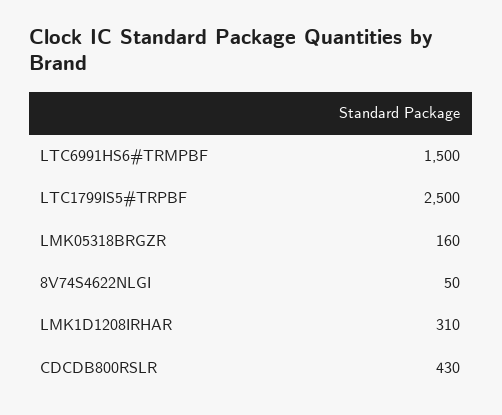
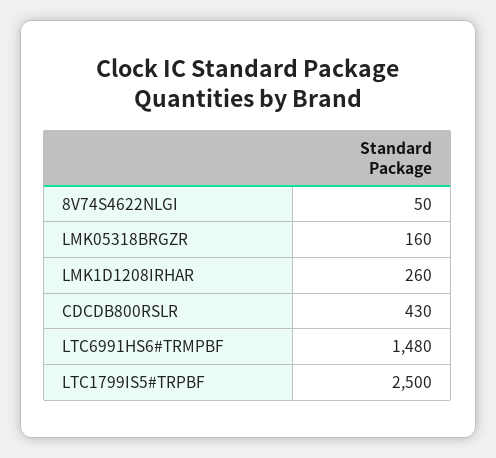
  {
-   "LTC6991HS6#TRMPBF": 1500,
+   "LTC6991HS6#TRMPBF": 1480,
    "LTC1799IS5#TRPBF": 2500,
    "LMK05318BRGZR": 160,
    "8V74S4622NLGI": 50,
-   "LMK1D1208IRHAR": 310,
+   "LMK1D1208IRHAR": 260,
    "CDCDB800RSLR": 430
  }

